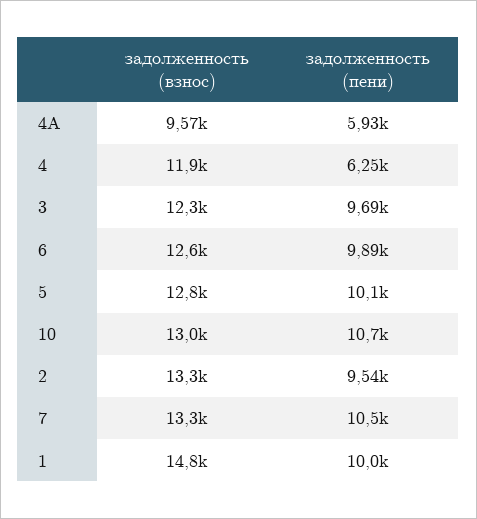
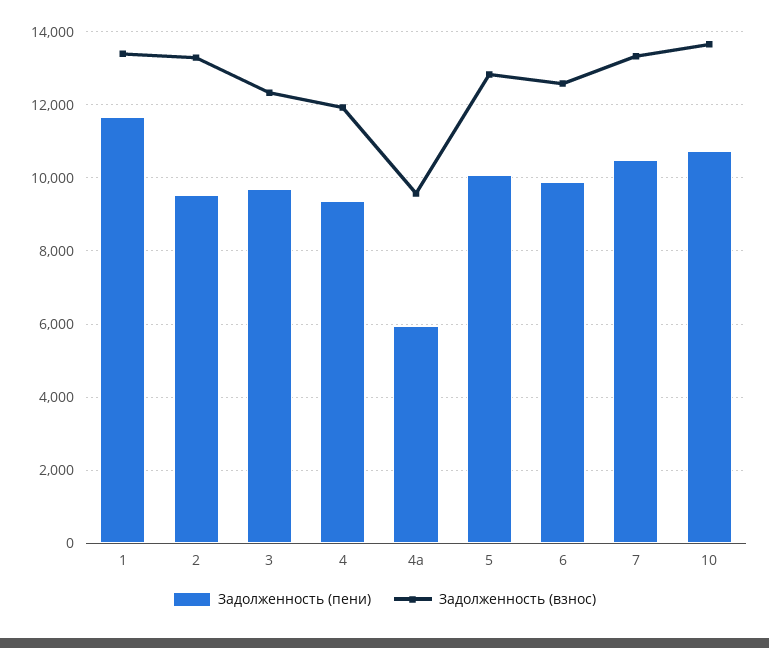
  {
    "задолженность (взнос)": {
      "4А": 9570,
      "4": 11900,
      "3": 12300,
      "6": 12600,
      "5": 12800,
-     "10": 13000,
+     "10": 13600,
      "2": 13300,
      "7": 13300,
-     "1": 14800
+     "1": 13400
    },
    "задолженность (пени)": {
      "4А": 5930,
-     "4": 6250,
+     "4": 9400,
      "3": 9690,
      "6": 9890,
      "5": 10100,
      "10": 10700,
      "2": 9540,
      "7": 10500,
-     "1": 10000
+     "1": 11600
    }
  }

